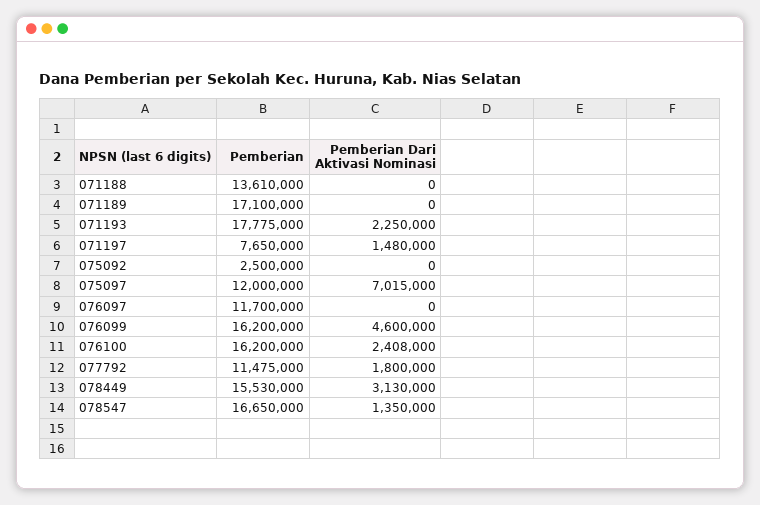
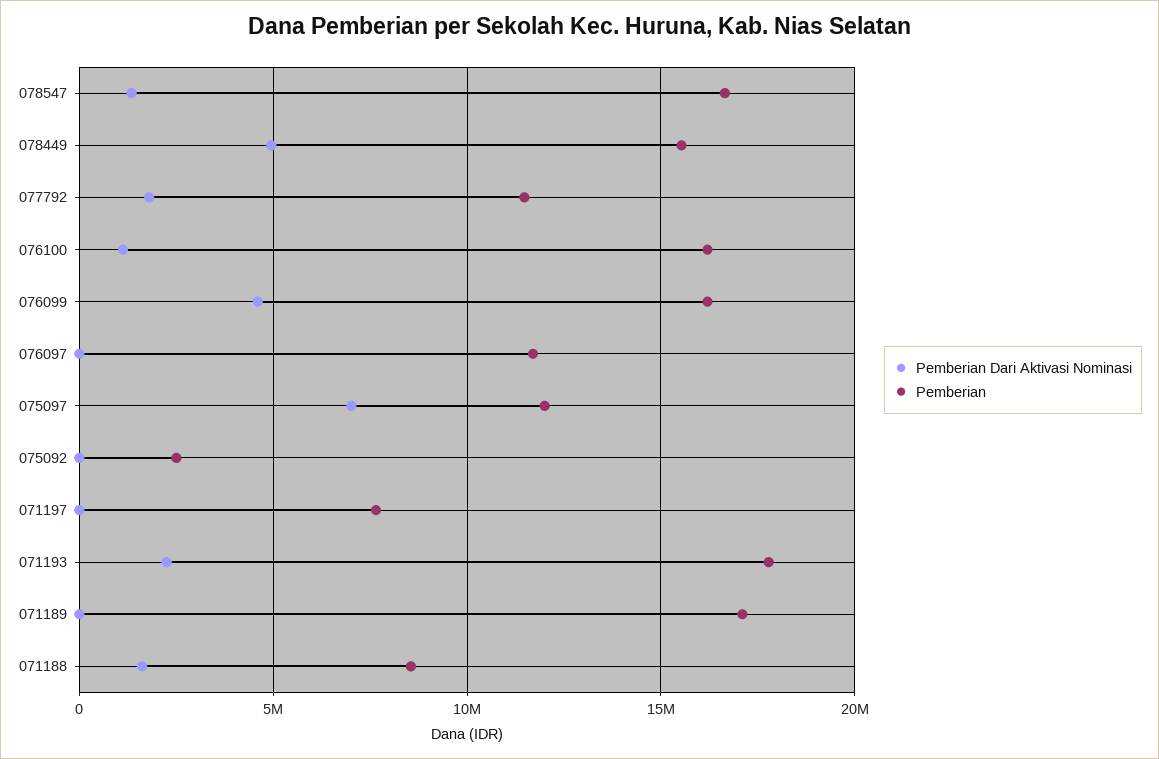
  {
    "Pemberian": {
-     "071188": 13610000,
+     "071188": 8500000,
      "071189": 17100000,
      "071193": 17775000,
      "071197": 7650000,
      "075092": 2500000,
      "075097": 12000000,
      "076097": 11700000,
      "076099": 16200000,
      "076100": 16200000,
      "077792": 11475000,
      "078449": 15530000,
      "078547": 16650000
    },
    "Pemberian Dari Aktivasi Nominasi": {
-     "071188": 0,
+     "071188": 1500000,
      "071189": 0,
      "071193": 2250000,
-     "071197": 1480000,
+     "071197": 0,
      "075092": 0,
      "075097": 7015000,
      "076097": 0,
      "076099": 4600000,
-     "076100": 2408000,
+     "076100": 1000000,
      "077792": 1800000,
-     "078449": 3130000,
+     "078449": 5000000,
      "078547": 1350000
    }
  }

